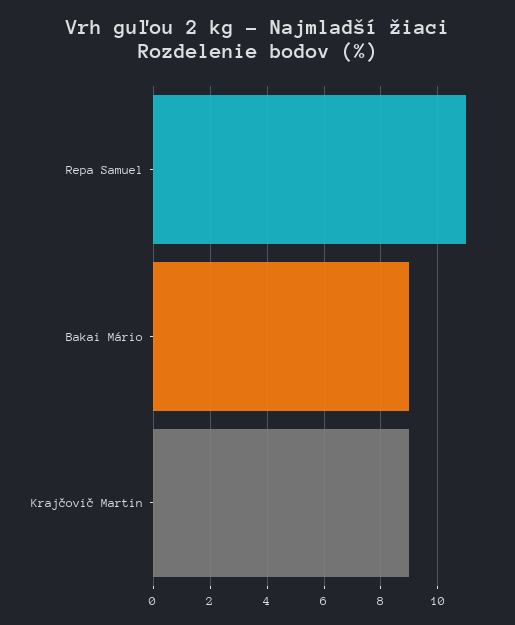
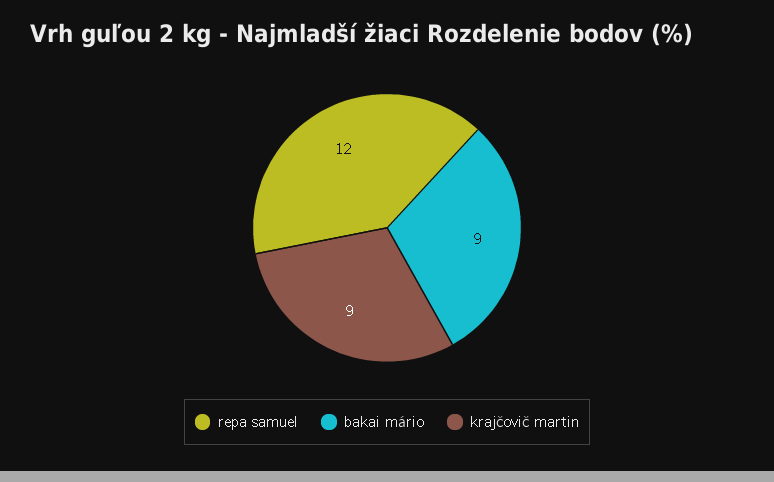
  {
-   "Repa Samuel": 11,
+   "Repa Samuel": 12,
    "Bakai Mário": 9,
    "Krajčovič Martin": 9
  }

